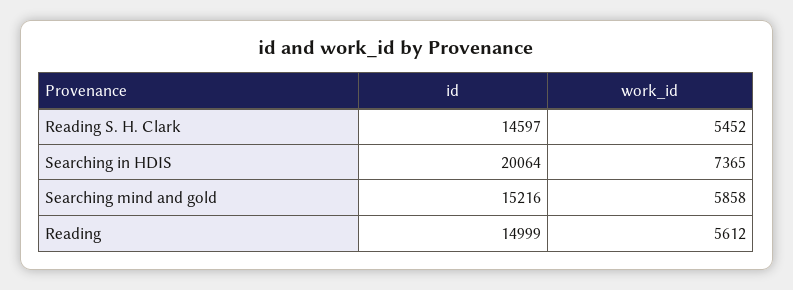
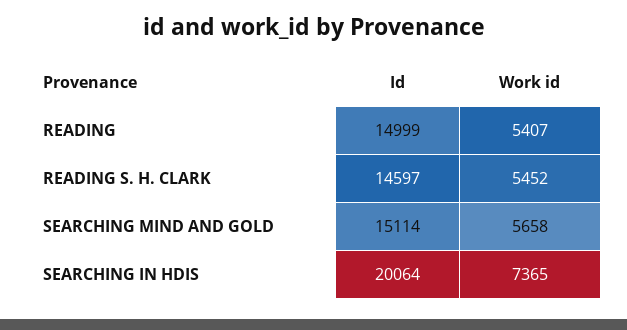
  {
    "id": {
      "Reading S. H. Clark": 14597,
      "Searching in HDIS": 20064,
-     "Searching mind and gold": 15216,
+     "Searching mind and gold": 15114,
      "Reading": 14999
    },
    "work_id": {
      "Reading S. H. Clark": 5452,
      "Searching in HDIS": 7365,
-     "Searching mind and gold": 5858,
+     "Searching mind and gold": 5658,
-     "Reading": 5612
+     "Reading": 5407
    }
  }

